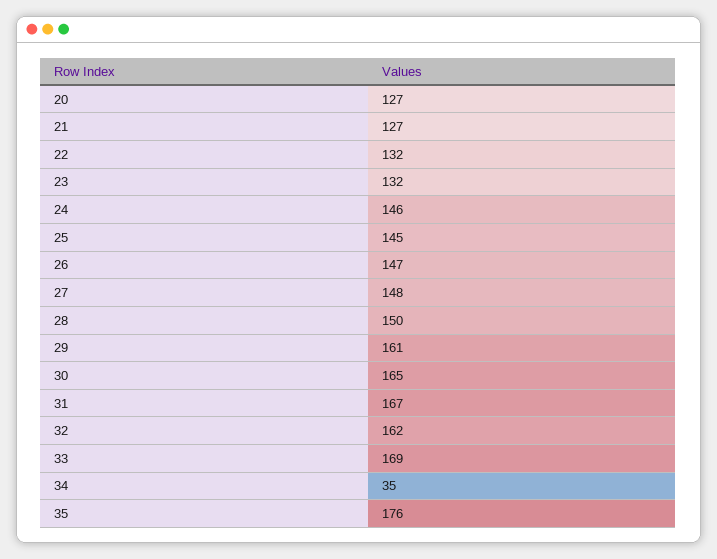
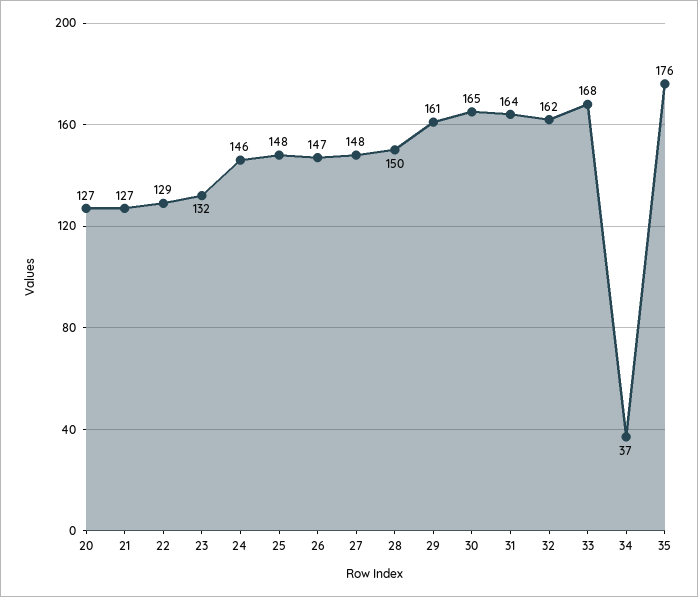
  {
    "20": 127,
    "21": 127,
-   "22": 132,
+   "22": 129,
    "23": 132,
    "24": 146,
-   "25": 145,
+   "25": 148,
    "26": 147,
    "27": 148,
    "28": 150,
    "29": 161,
    "30": 165,
-   "31": 167,
+   "31": 164,
    "32": 162,
-   "33": 169,
+   "33": 168,
-   "34": 35,
+   "34": 37,
    "35": 176
  }

